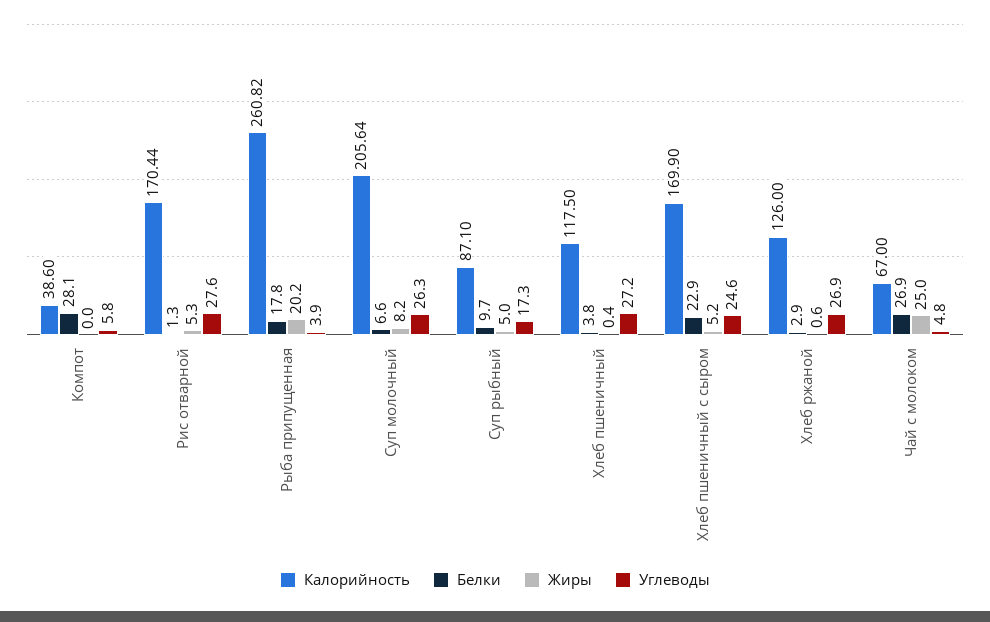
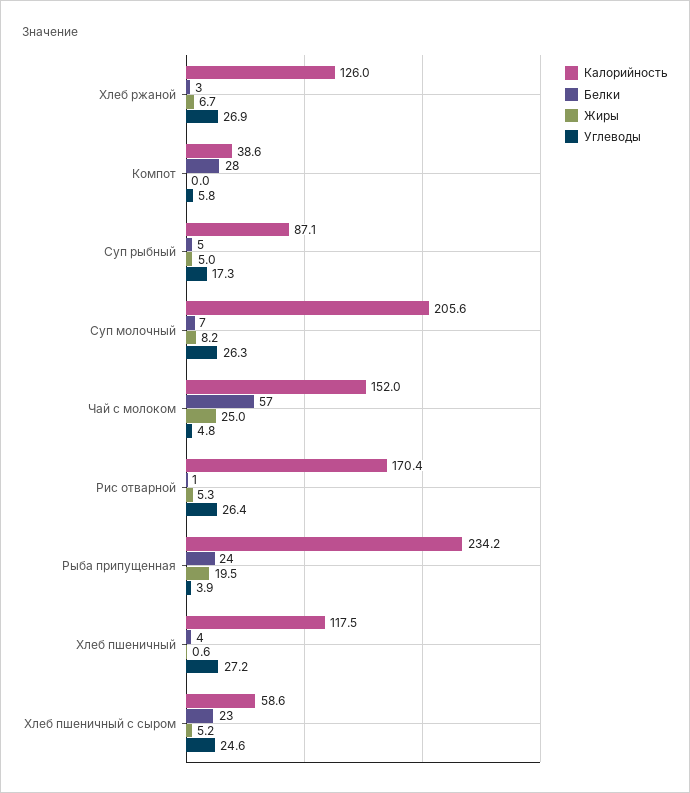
  {
    "Калорийность": {
      "Компот": 38.6,
      "Рис отварной": 170.44,
-     "Рыба припущенная": 260.82,
+     "Рыба припущенная": 234.2,
      "Суп молочный": 205.64,
      "Суп рыбный": 87.1,
      "Хлеб пшеничный": 117.5,
-     "Хлеб пшеничный с сыром": 169.9,
+     "Хлеб пшеничный с сыром": 58.6,
      "Хлеб ржаной": 126,
-     "Чай с молоком": 67
+     "Чай с молоком": 152
    },
    "Белки": {
      "Компот": 28.1,
      "Рис отварной": 1.3,
-     "Рыба припущенная": 17.8,
+     "Рыба припущенная": 24,
      "Суп молочный": 6.6,
-     "Суп рыбный": 9.7,
+     "Суп рыбный": 5,
      "Хлеб пшеничный": 3.8,
      "Хлеб пшеничный с сыром": 22.9,
      "Хлеб ржаной": 2.9,
-     "Чай с молоком": 26.9
+     "Чай с молоком": 57
    },
    "Жиры": {
      "Компот": 0,
      "Рис отварной": 5.3,
-     "Рыба припущенная": 20.2,
+     "Рыба припущенная": 19.5,
      "Суп молочный": 8.2,
      "Суп рыбный": 5,
-     "Хлеб пшеничный": 0.4,
+     "Хлеб пшеничный": 0.6,
      "Хлеб пшеничный с сыром": 5.2,
-     "Хлеб ржаной": 0.6,
+     "Хлеб ржаной": 6.7,
      "Чай с молоком": 25
    },
    "Углеводы": {
      "Компот": 5.8,
-     "Рис отварной": 27.6,
+     "Рис отварной": 26.4,
      "Рыба припущенная": 3.9,
      "Суп молочный": 26.3,
      "Суп рыбный": 17.3,
      "Хлеб пшеничный": 27.2,
      "Хлеб пшеничный с сыром": 24.6,
      "Хлеб ржаной": 26.9,
      "Чай с молоком": 4.8
    }
  }

